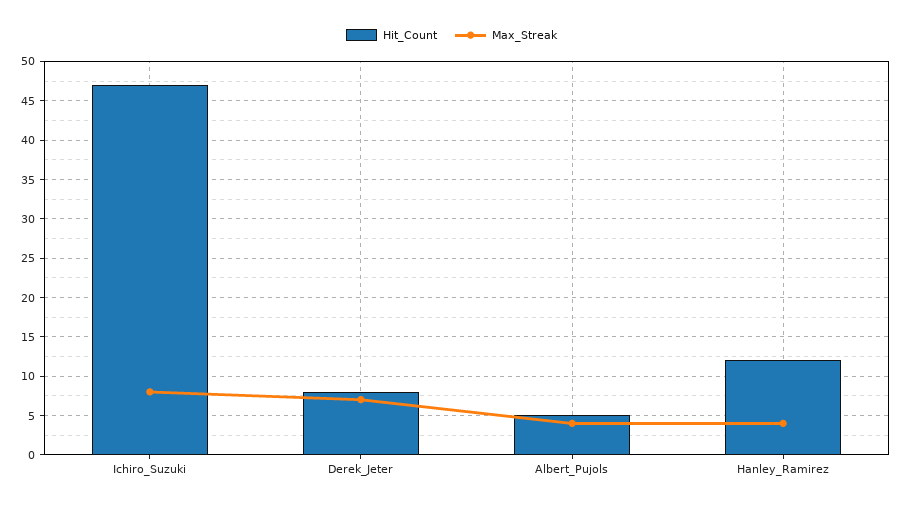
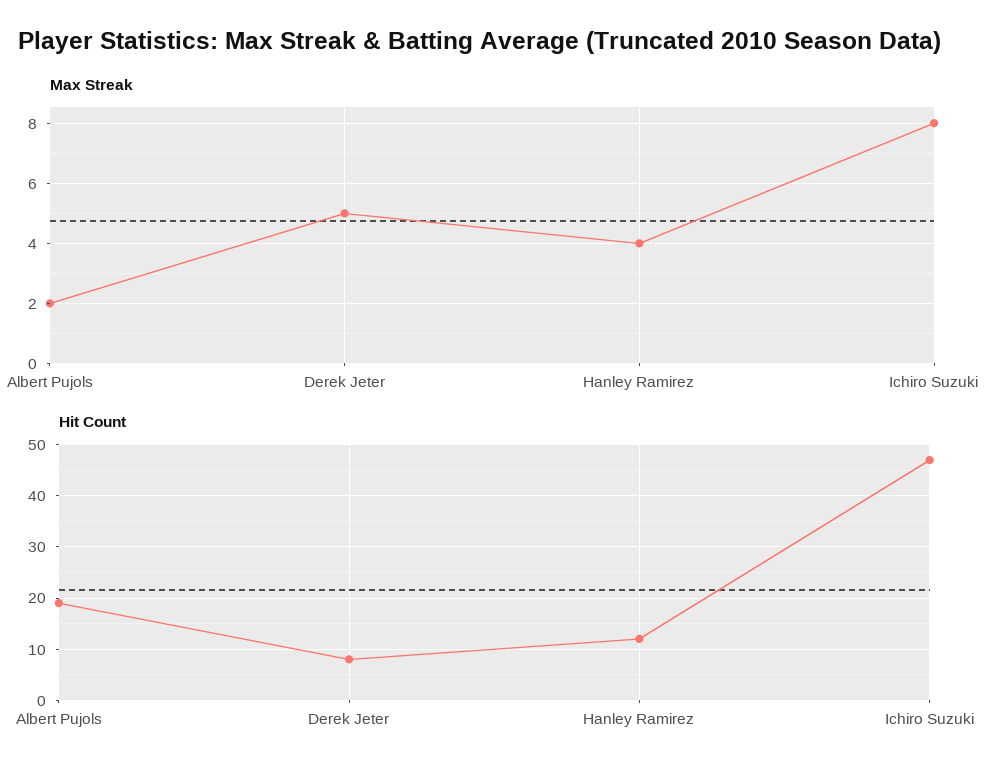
  {
    "Hit_Count": {
      "Ichiro_Suzuki": 47,
      "Derek_Jeter": 8,
-     "Albert_Pujols": 5,
+     "Albert_Pujols": 20,
      "Hanley_Ramirez": 12
    },
    "Max_Streak": {
      "Ichiro_Suzuki": 8,
-     "Derek_Jeter": 7,
+     "Derek_Jeter": 5,
-     "Albert_Pujols": 4,
+     "Albert_Pujols": 2,
      "Hanley_Ramirez": 4
    }
  }

